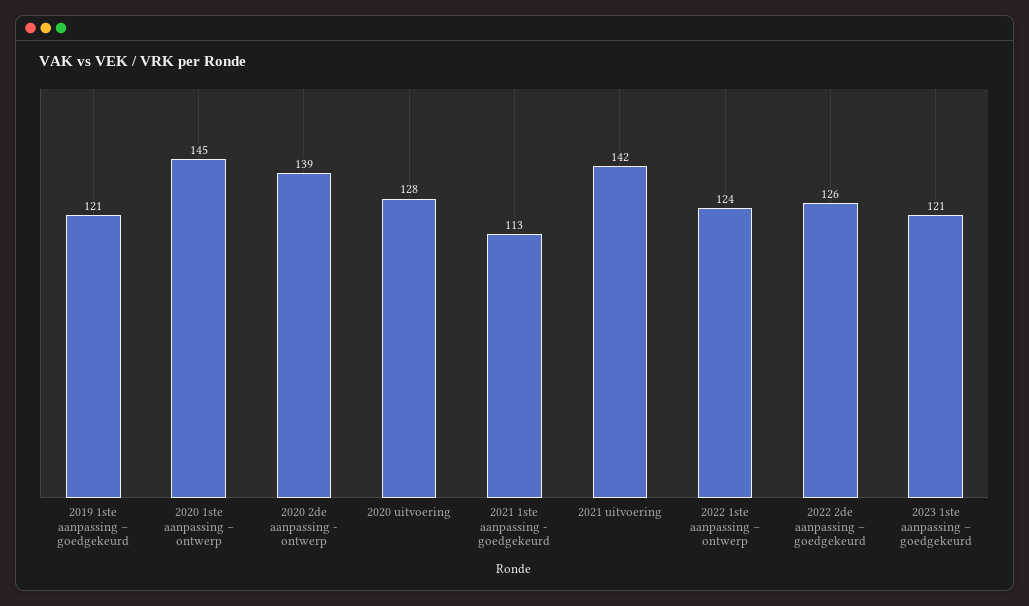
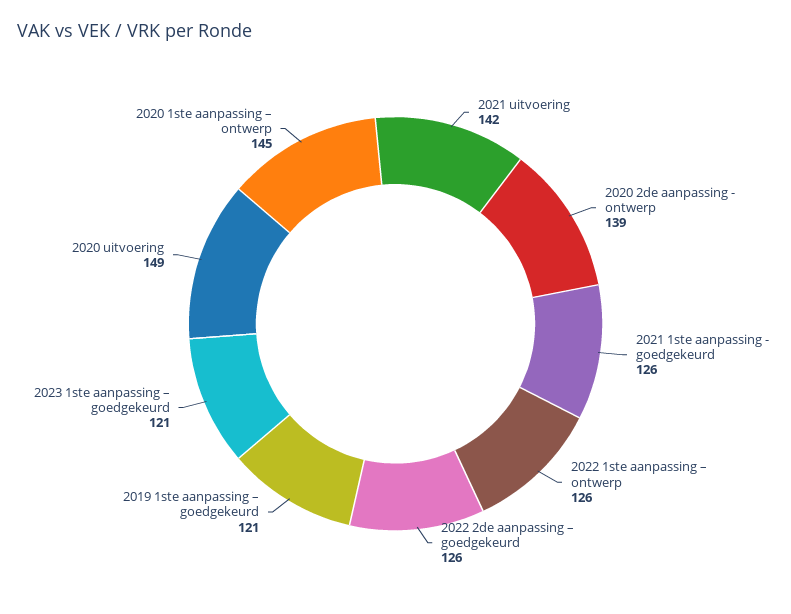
  {
    "2019 1ste aanpassing – goedgekeurd": 121,
    "2020 1ste aanpassing – ontwerp": 145,
    "2020 2de aanpassing - ontwerp": 139,
-   "2020 uitvoering": 128,
+   "2020 uitvoering": 149,
-   "2021 1ste aanpassing - goedgekeurd": 113,
+   "2021 1ste aanpassing - goedgekeurd": 126,
    "2021 uitvoering": 142,
-   "2022 1ste aanpassing – ontwerp": 124,
+   "2022 1ste aanpassing – ontwerp": 126,
    "2022 2de aanpassing – goedgekeurd": 126,
    "2023 1ste aanpassing – goedgekeurd": 121
  }

